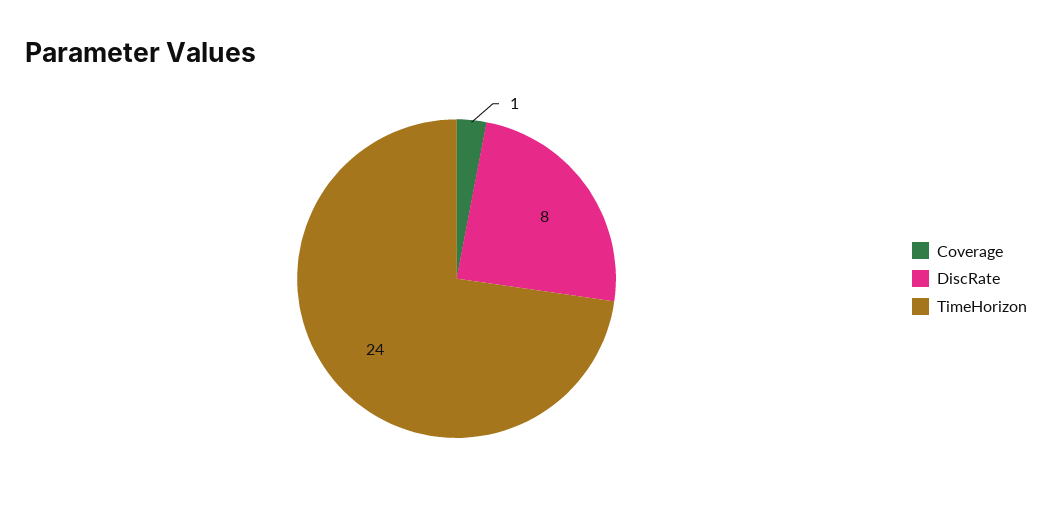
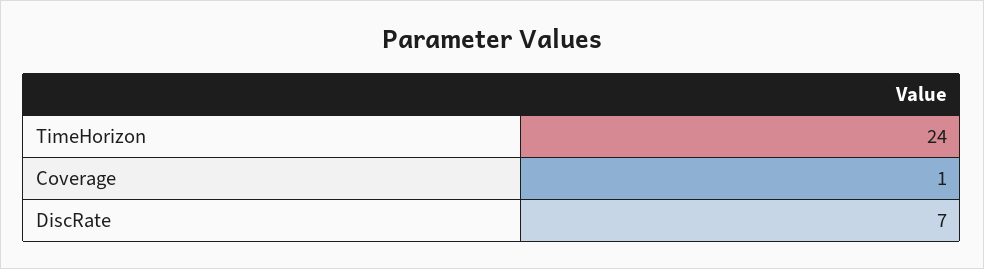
  {
    "Coverage": 1,
-   "DiscRate": 8,
+   "DiscRate": 7,
    "TimeHorizon": 24
  }

